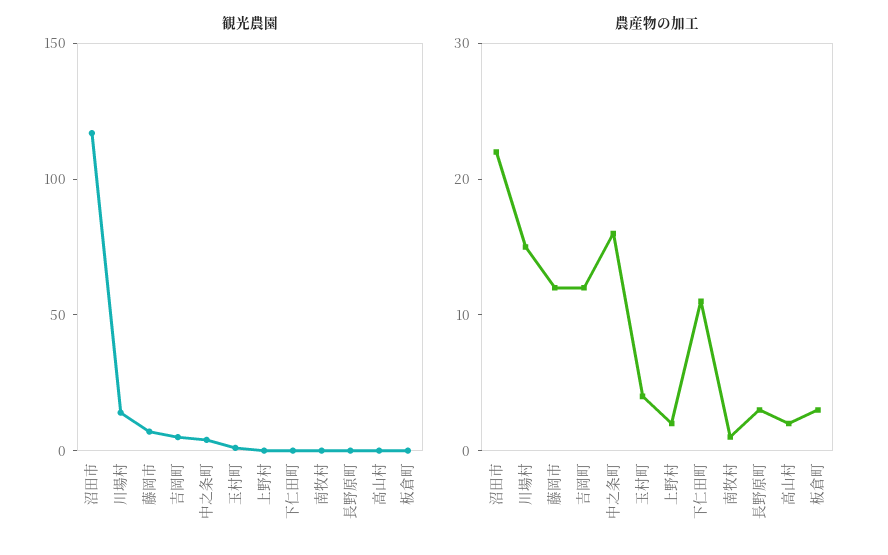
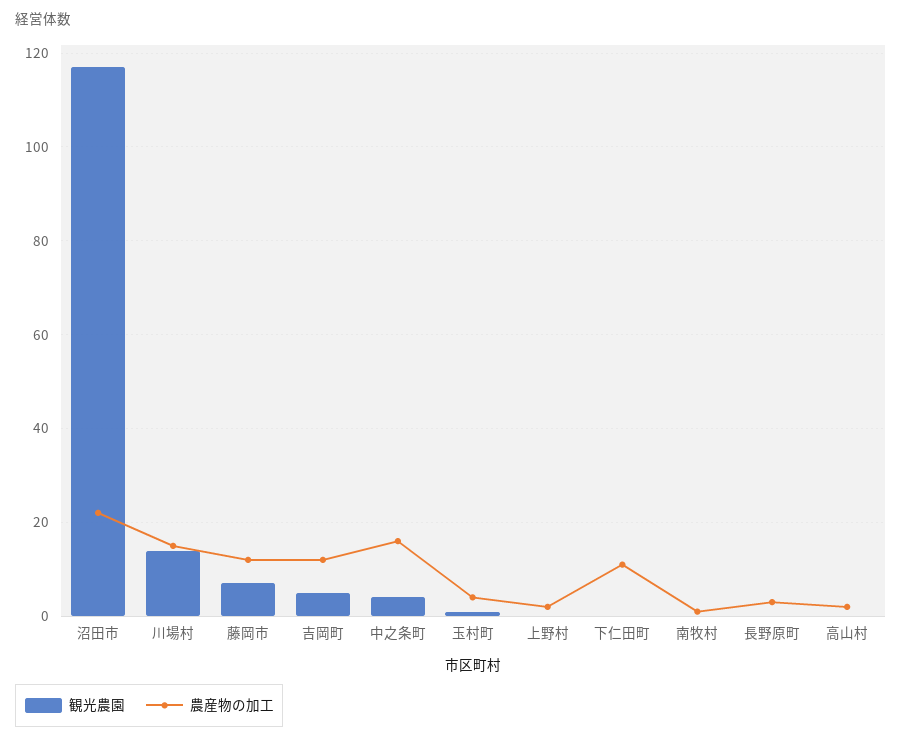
  {
    "観光農園": {
      "沼田市": 115,
      "川場村": 15,
      "藤岡市": 5,
      "吉岡町": 5,
      "中之条町": 5,
      "玉村町": 0,
      "上野村": 0,
      "下仁田町": 0,
      "南牧村": 0,
      "長野原町": 0,
-     "高山村": 0,
+     "高山村": 0
-     "板倉町": 0
    },
    "農産物の加工": {
      "沼田市": 22,
      "川場村": 15,
      "藤岡市": 12,
      "吉岡町": 12,
      "中之条町": 16,
      "玉村町": 4,
      "上野村": 2,
      "下仁田町": 11,
      "南牧村": 1,
      "長野原町": 3,
-     "高山村": 2,
+     "高山村": 2
-     "板倉町": 3
    }
  }

